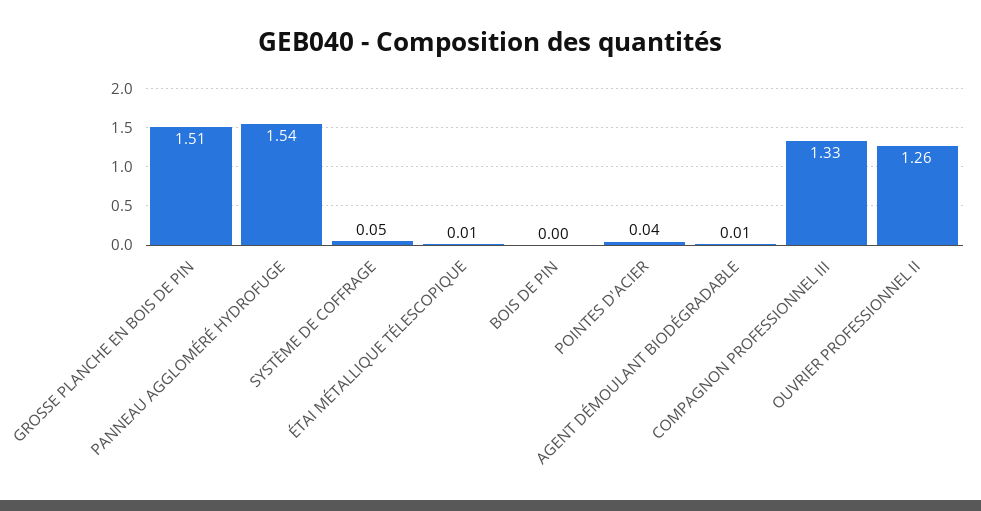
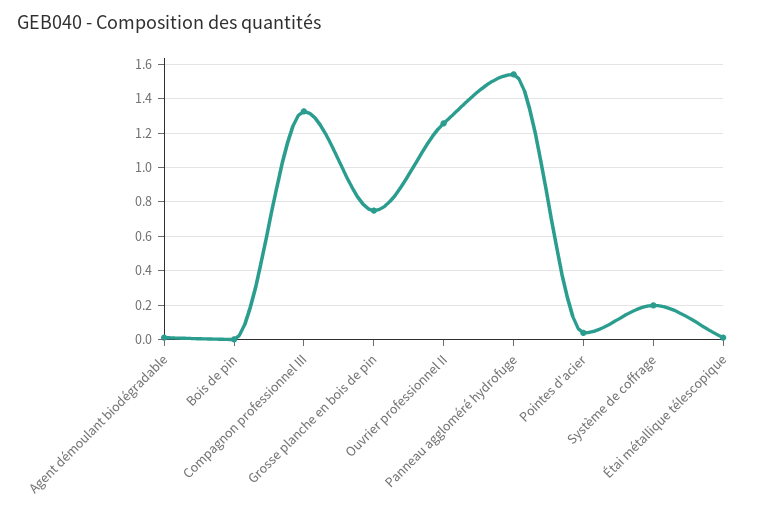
  {
-   "GROSSE PLANCHE EN BOIS DE PIN": 1.51,
+   "GROSSE PLANCHE EN BOIS DE PIN": 0.75,
    "PANNEAU AGGLOMÉRÉ HYDROFUGE": 1.54,
-   "SYSTÈME DE COFFRAGE": 0.05,
+   "SYSTÈME DE COFFRAGE": 0.2,
    "ÉTAI MÉTALLIQUE TÉLESCOPIQUE": 0.01,
    "BOIS DE PIN": 0,
    "POINTES D'ACIER": 0.04,
    "AGENT DÉMOULANT BIODÉGRADABLE": 0.01,
    "COMPAGNON PROFESSIONNEL III": 1.33,
    "OUVRIER PROFESSIONNEL II": 1.26
  }

